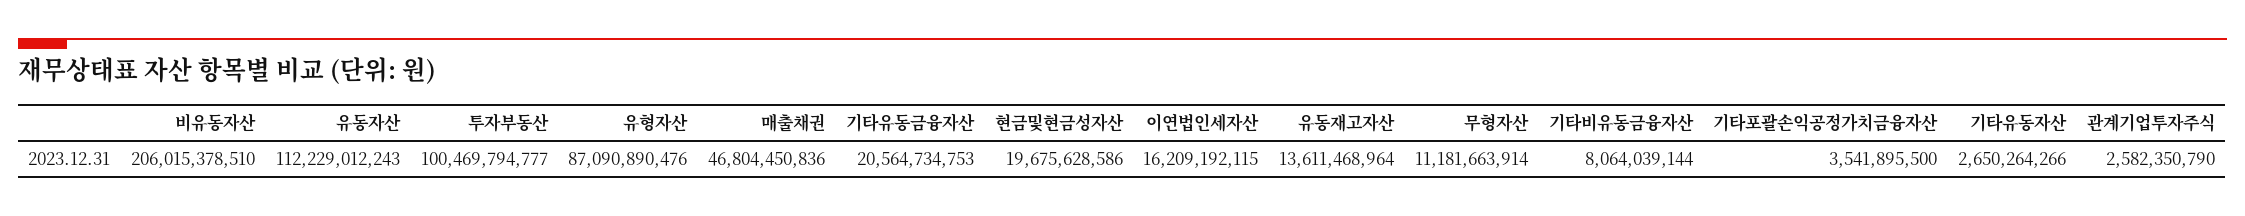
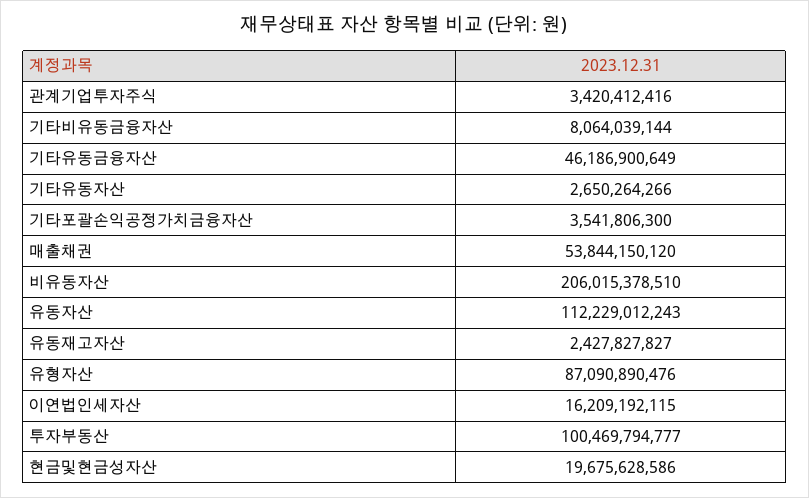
  {
    "비유동자산": 206015378510,
    "유동자산": 112229012243,
    "투자부동산": 100469794777,
    "유형자산": 87090890476,
-   "매출채권": 46804450836,
+   "매출채권": 53844150120,
-   "기타유동금융자산": 20564734753,
+   "기타유동금융자산": 46186900649,
    "현금및현금성자산": 19675628586,
    "이연법인세자산": 16209192115,
-   "유동재고자산": 13611468964,
+   "유동재고자산": 2427827827,
-   "무형자산": 11181663914,
    "기타비유동금융자산": 8064039144,
-   "기타포괄손익공정가치금융자산": 3541895500,
+   "기타포괄손익공정가치금융자산": 3541806300,
    "기타유동자산": 2650264266,
-   "관계기업투자주식": 2582350790
+   "관계기업투자주식": 3420412416
  }

